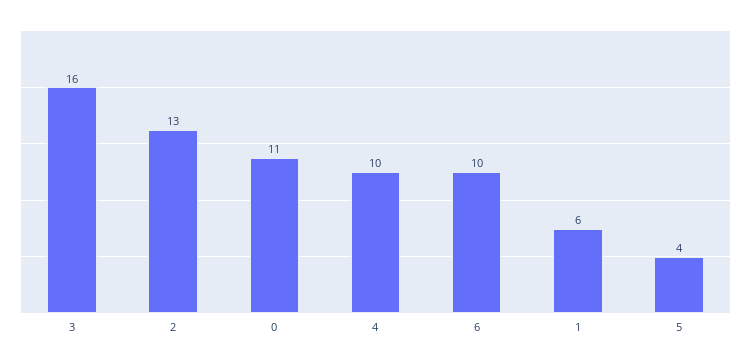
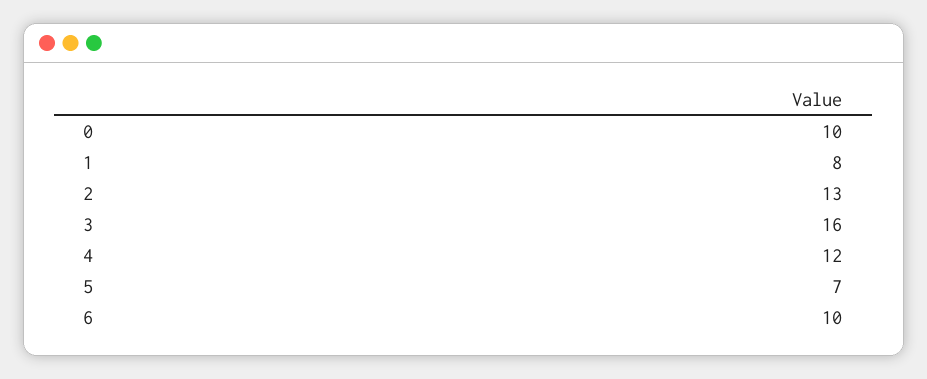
  {
    "3": 16,
    "2": 13,
-   "0": 11,
+   "0": 10,
-   "4": 10,
+   "4": 12,
    "6": 10,
-   "1": 6,
+   "1": 8,
-   "5": 4
+   "5": 7
  }

